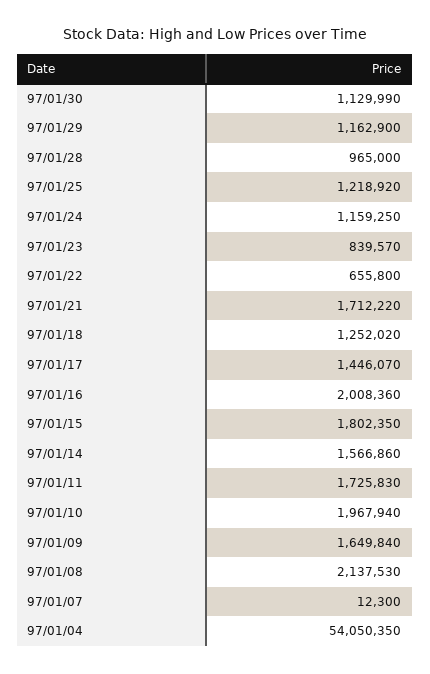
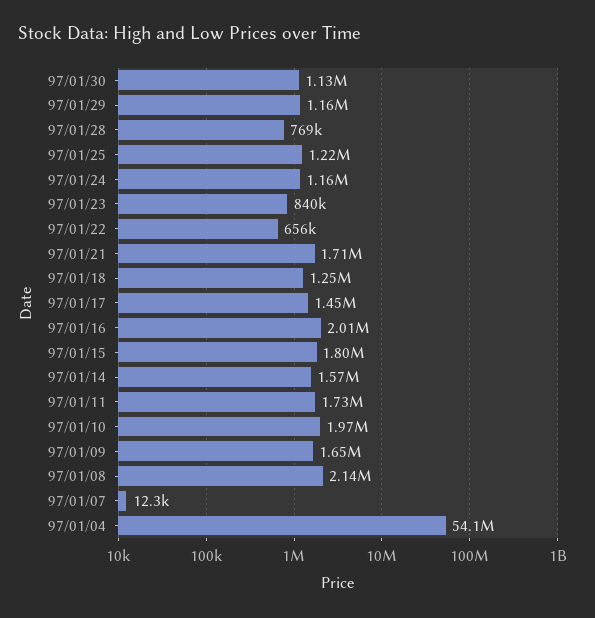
  {
    "97/01/30": 1129990,
    "97/01/29": 1162900,
-   "97/01/28": 965000,
+   "97/01/28": 769000,
    "97/01/25": 1218920,
    "97/01/24": 1159250,
    "97/01/23": 839570,
    "97/01/22": 655800,
    "97/01/21": 1712220,
    "97/01/18": 1252020,
    "97/01/17": 1446070,
    "97/01/16": 2008360,
    "97/01/15": 1802350,
    "97/01/14": 1566860,
    "97/01/11": 1725830,
    "97/01/10": 1967940,
    "97/01/09": 1649840,
    "97/01/08": 2137530,
    "97/01/07": 12300,
    "97/01/04": 54050350
  }

